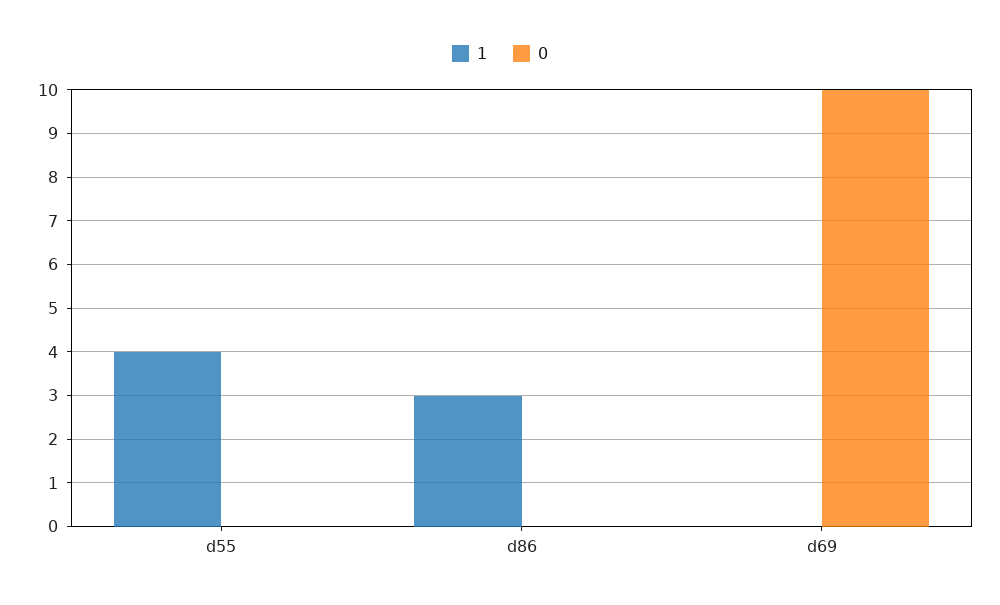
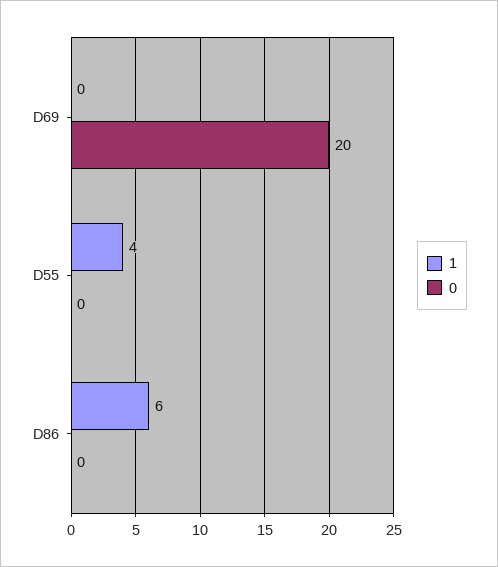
  {
    "1": {
      "d55": 4,
-     "d86": 3,
+     "d86": 6,
      "d69": 0
    },
    "0": {
      "d55": 0,
      "d86": 0,
-     "d69": 10
+     "d69": 20
    }
  }

